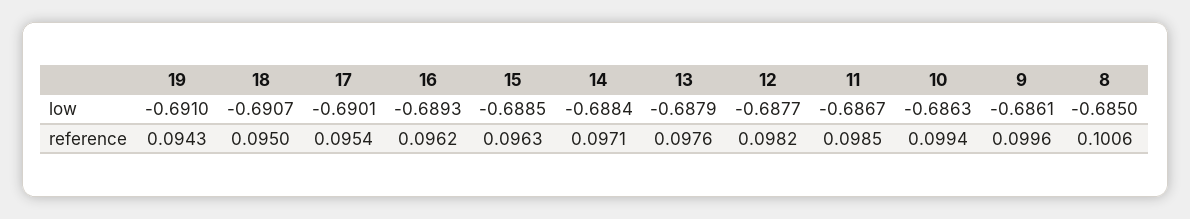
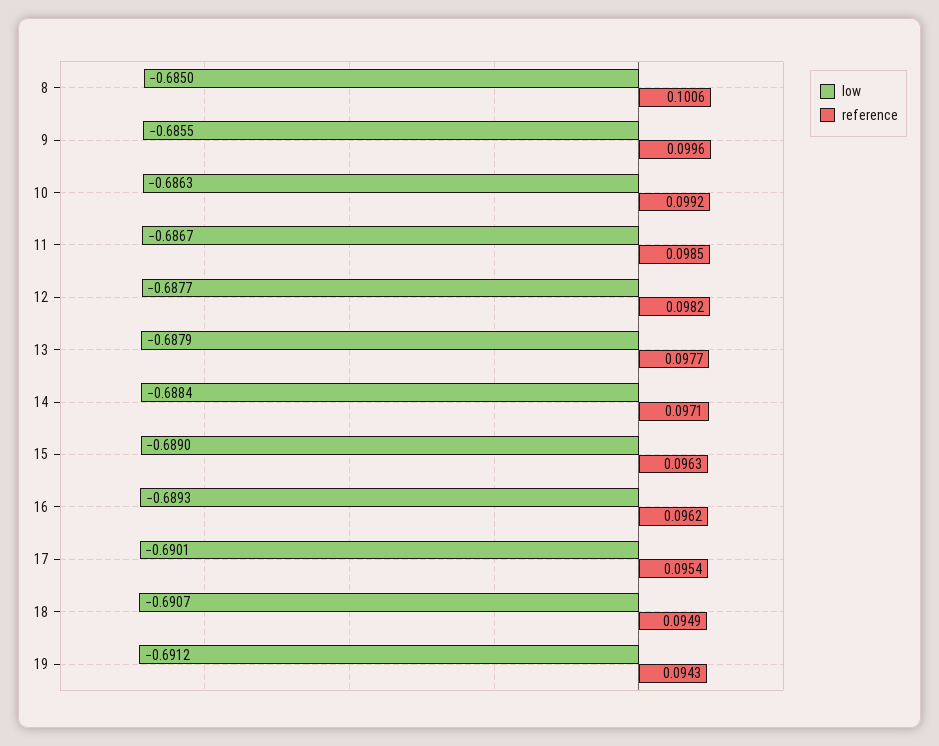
  {
    "low": {
-     "19": -0.691,
+     "19": -0.6912,
      "18": -0.6907,
      "17": -0.6901,
      "16": -0.6893,
-     "15": -0.6885,
+     "15": -0.689,
      "14": -0.6884,
      "13": -0.6879,
      "12": -0.6877,
      "11": -0.6867,
      "10": -0.6863,
-     "9": -0.6861,
+     "9": -0.6855,
      "8": -0.685
    },
    "reference": {
      "19": 0.0943,
-     "18": 0.095,
+     "18": 0.0949,
      "17": 0.0954,
      "16": 0.0962,
      "15": 0.0963,
      "14": 0.0971,
-     "13": 0.0976,
+     "13": 0.0977,
      "12": 0.0982,
      "11": 0.0985,
-     "10": 0.0994,
+     "10": 0.0992,
      "9": 0.0996,
      "8": 0.1006
    }
  }

